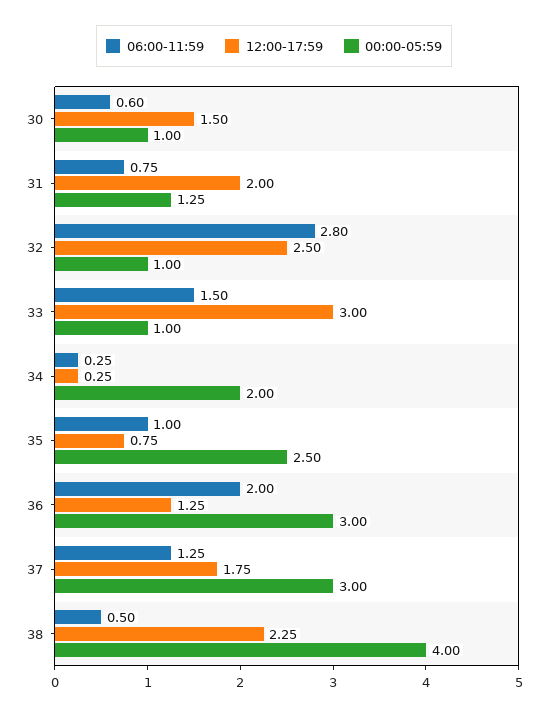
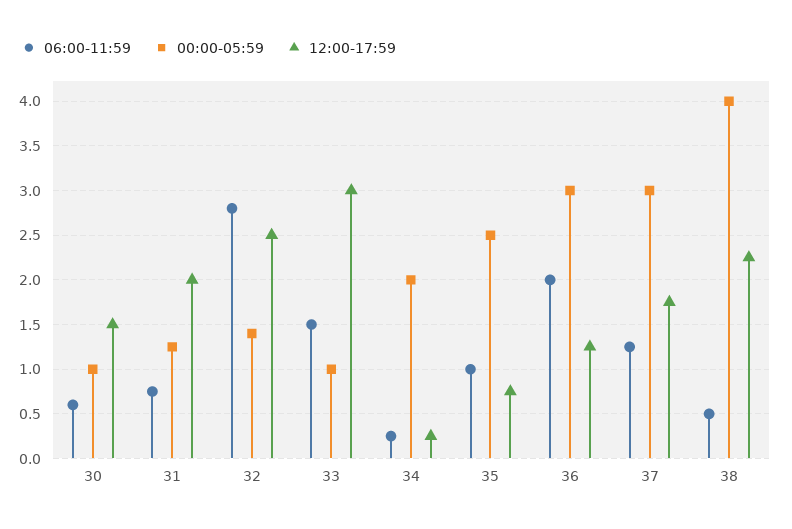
  {
    "06:00-11:59": {
      "30": 0.6,
      "31": 0.75,
      "32": 2.8,
      "33": 1.5,
      "34": 0.25,
      "35": 1,
      "36": 2,
      "37": 1.25,
      "38": 0.5
    },
    "12:00-17:59": {
      "30": 1.5,
      "31": 2,
      "32": 2.5,
      "33": 3,
      "34": 0.25,
      "35": 0.75,
      "36": 1.25,
      "37": 1.75,
      "38": 2.25
    },
    "00:00-05:59": {
      "30": 1,
      "31": 1.25,
-     "32": 1,
+     "32": 1.4,
      "33": 1,
      "34": 2,
      "35": 2.5,
      "36": 3,
      "37": 3,
      "38": 4
    }
  }

